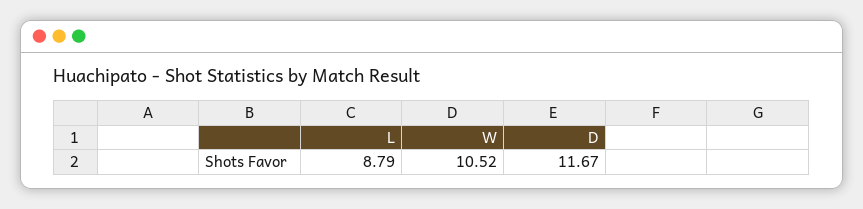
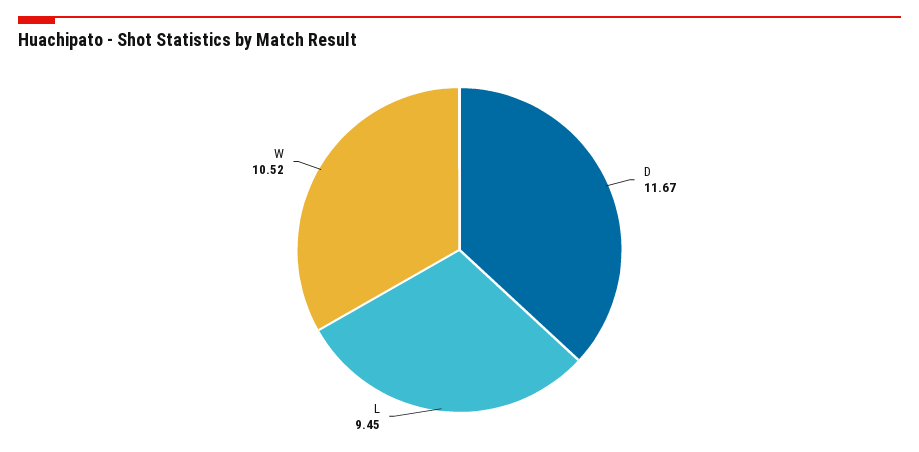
  {
-   "L": 8.79,
+   "L": 9.45,
    "W": 10.52,
    "D": 11.67
  }

